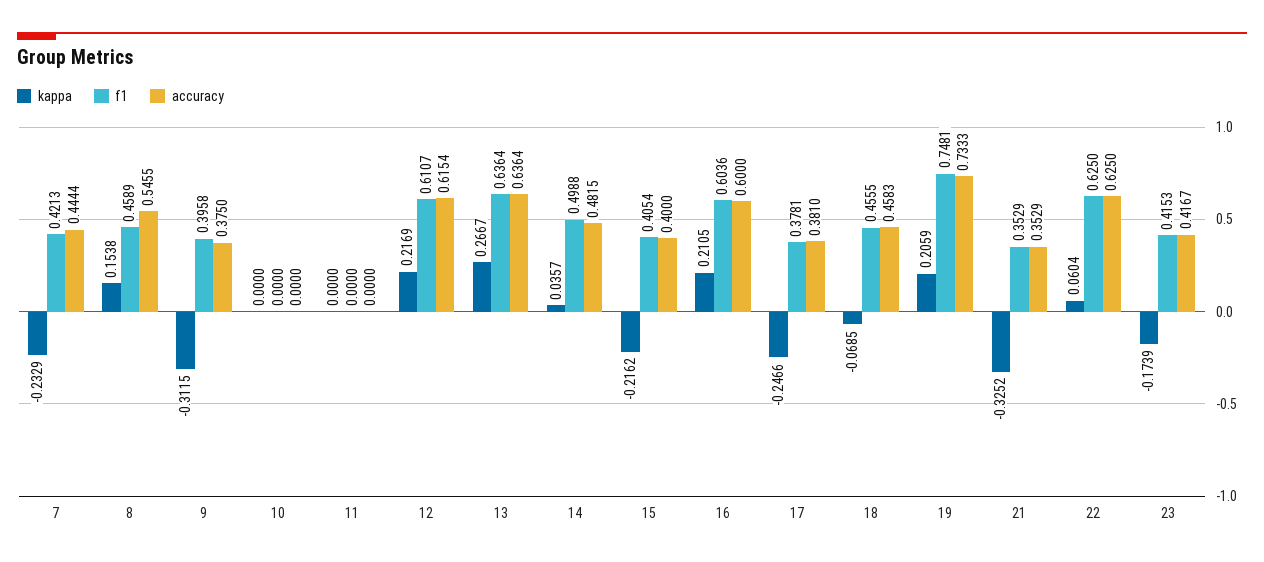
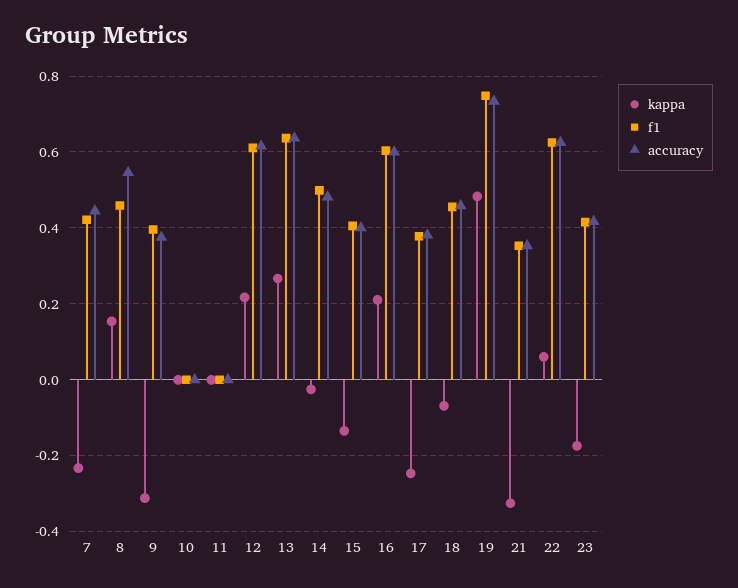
  {
    "kappa": {
      "7": -0.2329,
      "8": 0.1538,
      "9": -0.3115,
      "10": 0,
      "11": 0,
      "12": 0.2169,
      "13": 0.2667,
-     "14": 0.0357,
+     "14": -0.02,
-     "15": -0.2162,
+     "15": -0.14,
      "16": 0.2105,
      "17": -0.2466,
      "18": -0.0685,
-     "19": 0.2059,
+     "19": 0.48,
      "21": -0.3252,
      "22": 0.0604,
      "23": -0.1739
    },
    "f1": {
      "7": 0.4213,
      "8": 0.4589,
      "9": 0.3958,
      "10": 0,
      "11": 0,
      "12": 0.6107,
      "13": 0.6364,
      "14": 0.4988,
      "15": 0.4054,
      "16": 0.6036,
      "17": 0.3781,
      "18": 0.4555,
      "19": 0.7481,
      "21": 0.3529,
      "22": 0.625,
      "23": 0.4153
    },
    "accuracy": {
      "7": 0.4444,
      "8": 0.5455,
      "9": 0.375,
      "10": 0,
      "11": 0,
      "12": 0.6154,
      "13": 0.6364,
      "14": 0.4815,
      "15": 0.4,
      "16": 0.6,
      "17": 0.381,
      "18": 0.4583,
      "19": 0.7333,
      "21": 0.3529,
      "22": 0.625,
      "23": 0.4167
    }
  }

